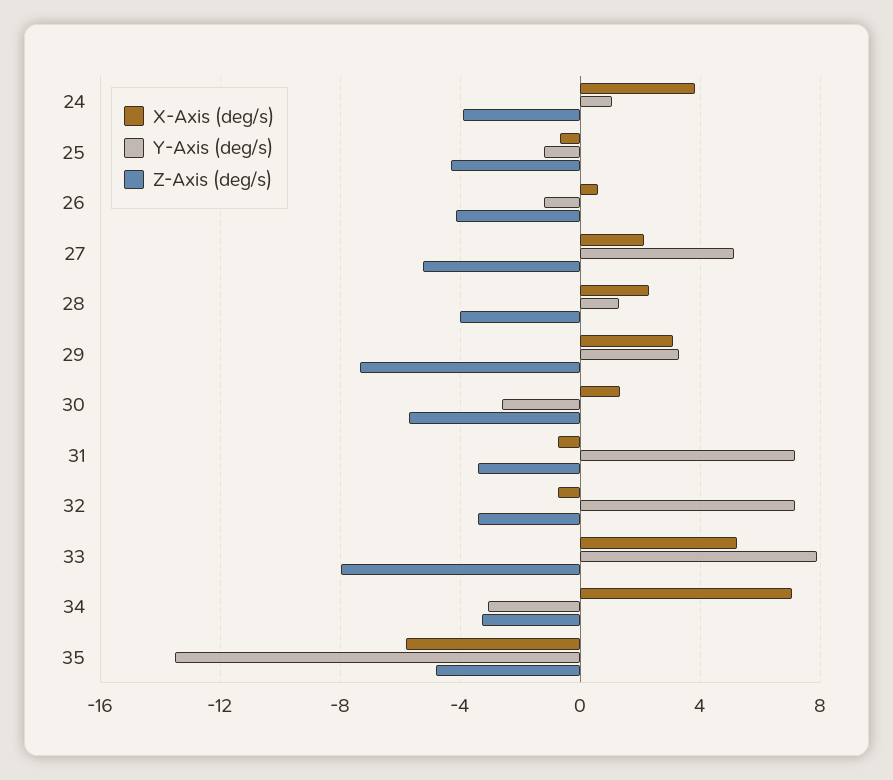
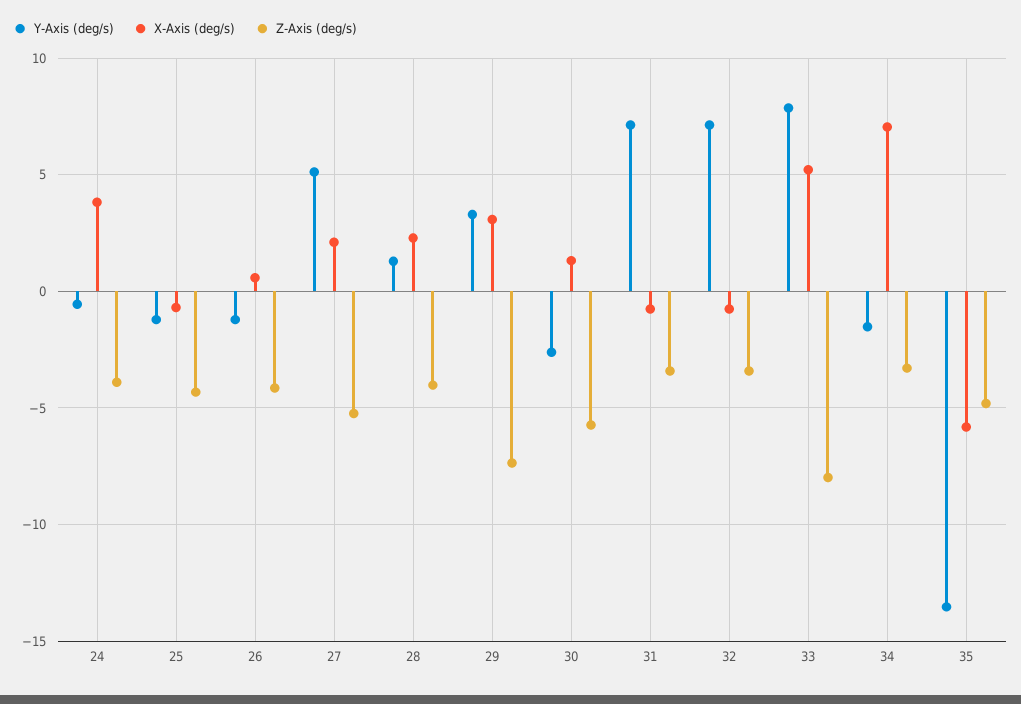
  {
    "X-Axis (deg/s)": {
      "24": 4,
      "25": -0.5,
      "26": 0.5,
      "27": 2,
      "28": 2.5,
      "29": 3,
      "30": 1.5,
      "31": -1,
      "32": -1,
      "33": 5,
      "34": 7,
      "35": -6
    },
    "Y-Axis (deg/s)": {
-     "24": 1,
+     "24": -0.5,
      "25": -1,
      "26": -1,
      "27": 5,
      "28": 1.5,
      "29": 3.5,
      "30": -2.5,
      "31": 7,
      "32": 7,
      "33": 8,
-     "34": -3,
+     "34": -1.5,
      "35": -13.5
    },
    "Z-Axis (deg/s)": {
      "24": -4,
      "25": -4.5,
      "26": -4,
      "27": -5,
      "28": -4,
      "29": -7.5,
      "30": -5.5,
      "31": -3.5,
      "32": -3.5,
      "33": -8,
      "34": -3.5,
      "35": -5
    }
  }

